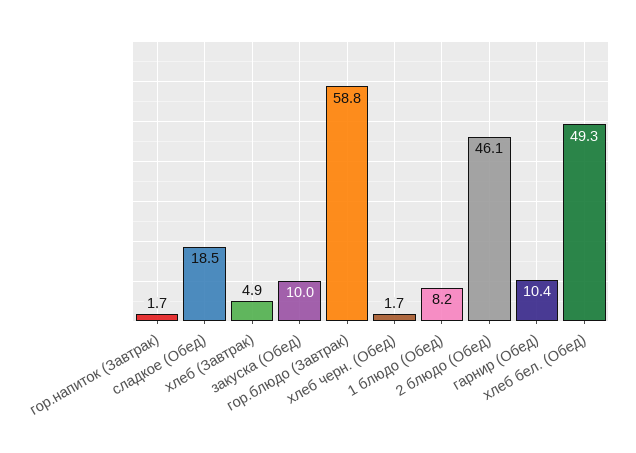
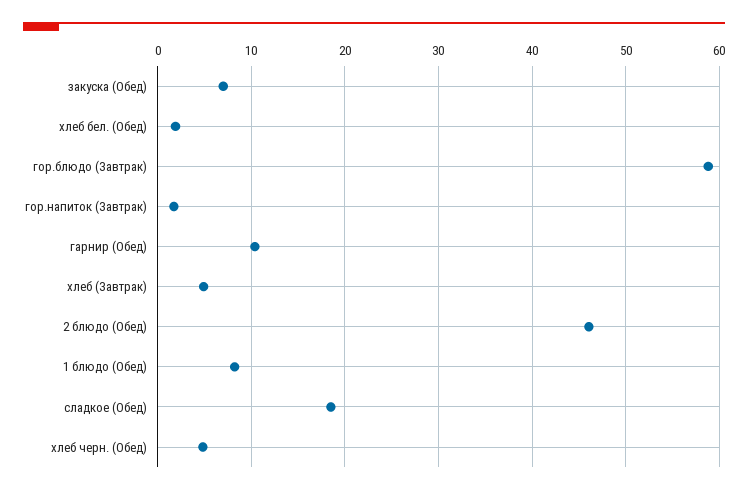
  {
    "гор.напиток (Завтрак)": 1.7,
    "сладкое (Обед)": 18.5,
    "хлеб (Завтрак)": 4.9,
-   "закуска (Обед)": 10,
+   "закуска (Обед)": 7,
    "гор.блюдо (Завтрак)": 58.8,
-   "хлеб черн. (Обед)": 1.7,
+   "хлеб черн. (Обед)": 5,
    "1 блюдо (Обед)": 8.2,
    "2 блюдо (Обед)": 46.1,
    "гарнир (Обед)": 10.4,
-   "хлеб бел. (Обед)": 49.3
+   "хлеб бел. (Обед)": 2
  }

